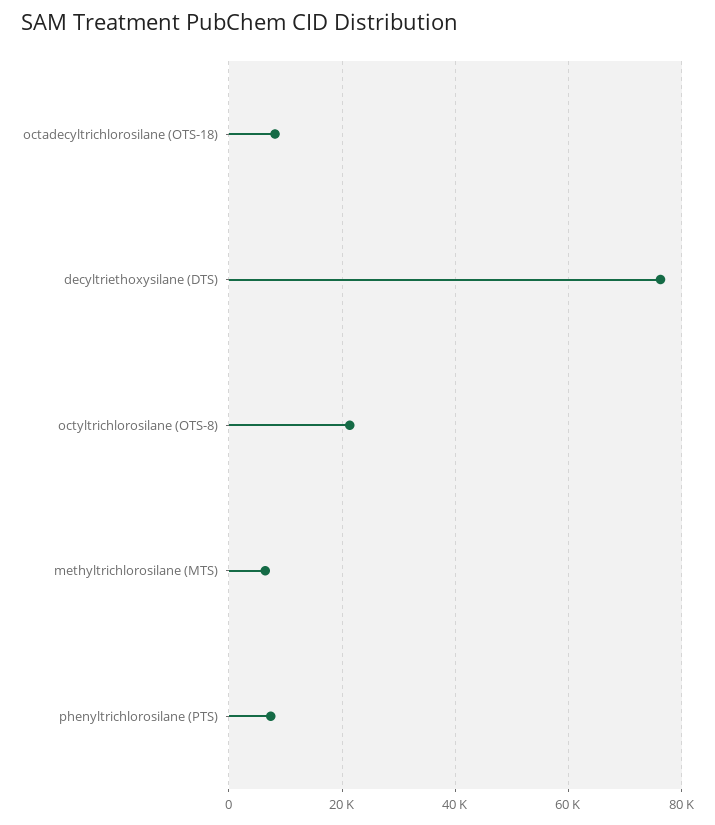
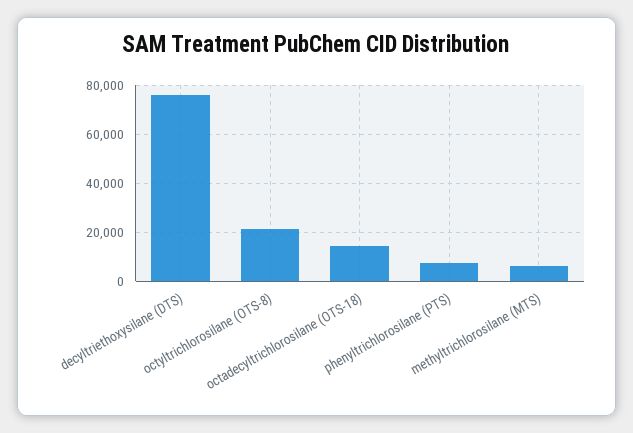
  {
-   "octadecyltrichlorosilane (OTS-18)": 8000,
+   "octadecyltrichlorosilane (OTS-18)": 15000,
    "decyltriethoxysilane (DTS)": 76000,
    "octyltrichlorosilane (OTS-8)": 22000,
    "methyltrichlorosilane (MTS)": 6000,
    "phenyltrichlorosilane (PTS)": 8000
  }

